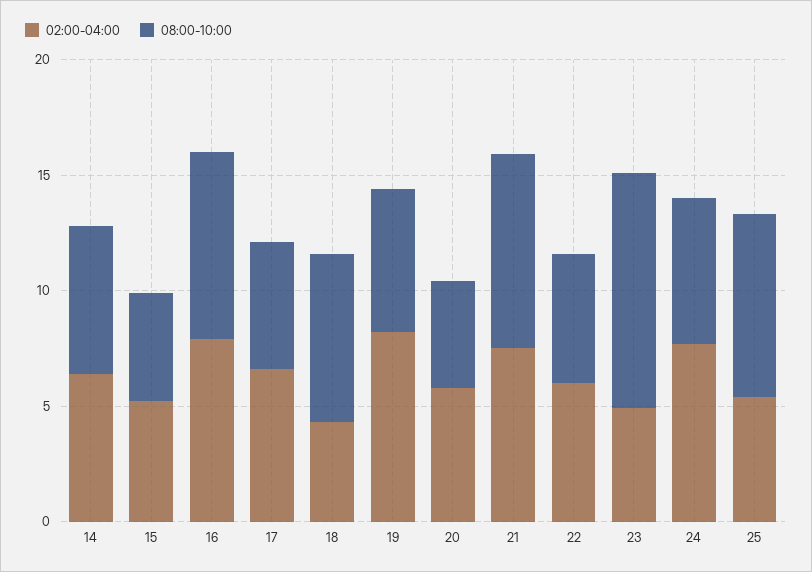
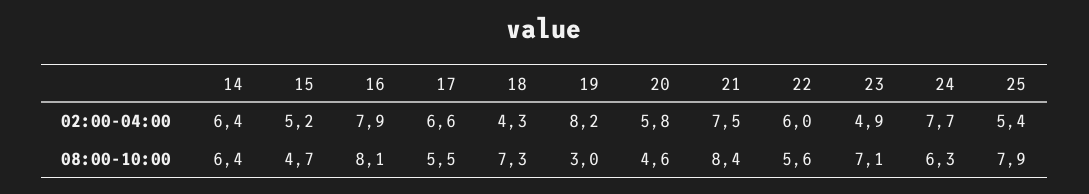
  {
    "02:00-04:00": {
      "14": 6.4,
      "15": 5.2,
      "16": 7.9,
      "17": 6.6,
      "18": 4.3,
      "19": 8.2,
      "20": 5.8,
      "21": 7.5,
      "22": 6,
      "23": 4.9,
      "24": 7.7,
      "25": 5.4
    },
    "08:00-10:00": {
      "14": 6.4,
      "15": 4.7,
      "16": 8.1,
      "17": 5.5,
      "18": 7.3,
-     "19": 6,
+     "19": 3,
      "20": 4.6,
      "21": 8.4,
      "22": 5.6,
-     "23": 10,
+     "23": 7.1,
      "24": 6.3,
      "25": 7.9
    }
  }

